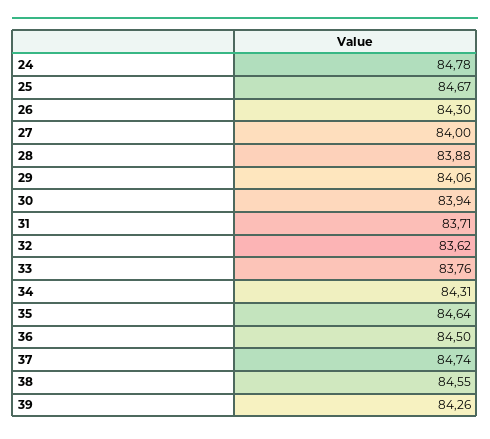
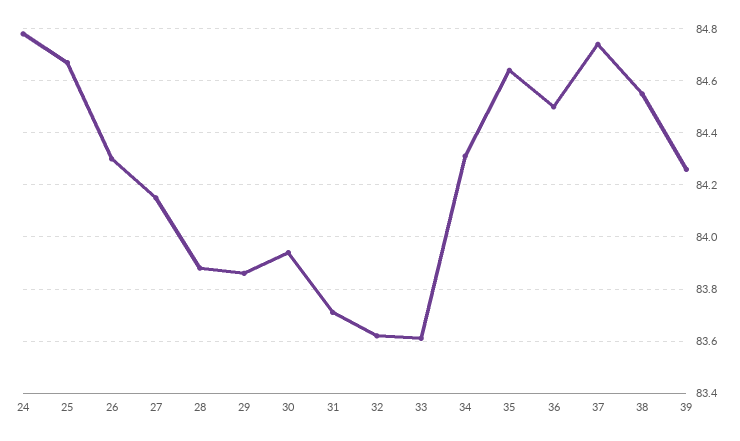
  {
    "24": 84.78,
    "25": 84.67,
    "26": 84.3,
-   "27": 84,
+   "27": 84.15,
    "28": 83.88,
-   "29": 84.06,
+   "29": 83.85,
    "30": 83.94,
    "31": 83.71,
    "32": 83.62,
-   "33": 83.76,
+   "33": 83.6,
    "34": 84.31,
    "35": 84.64,
    "36": 84.5,
    "37": 84.74,
    "38": 84.55,
    "39": 84.26
  }

